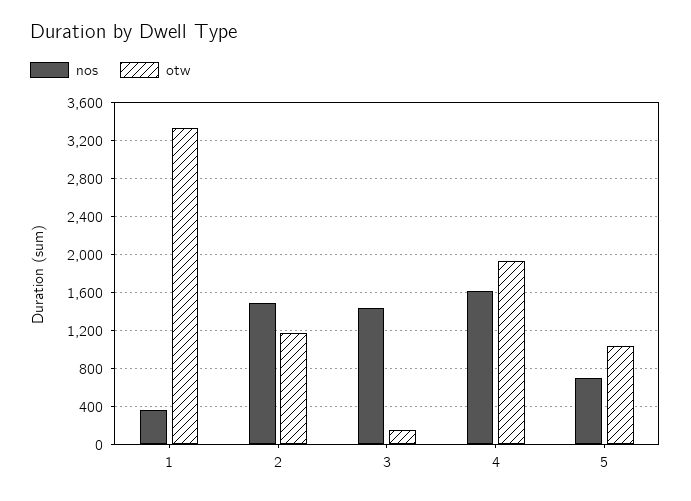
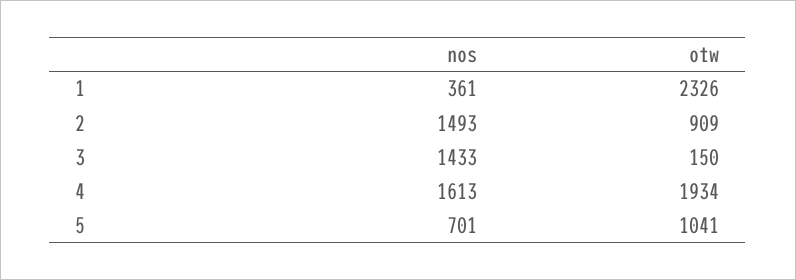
  {
    "nos": {
      "1": 361,
      "2": 1493,
      "3": 1433,
      "4": 1613,
      "5": 701
    },
    "otw": {
-     "1": 3300,
+     "1": 2326,
-     "2": 1200,
+     "2": 909,
      "3": 150,
      "4": 1934,
      "5": 1041
    }
  }

